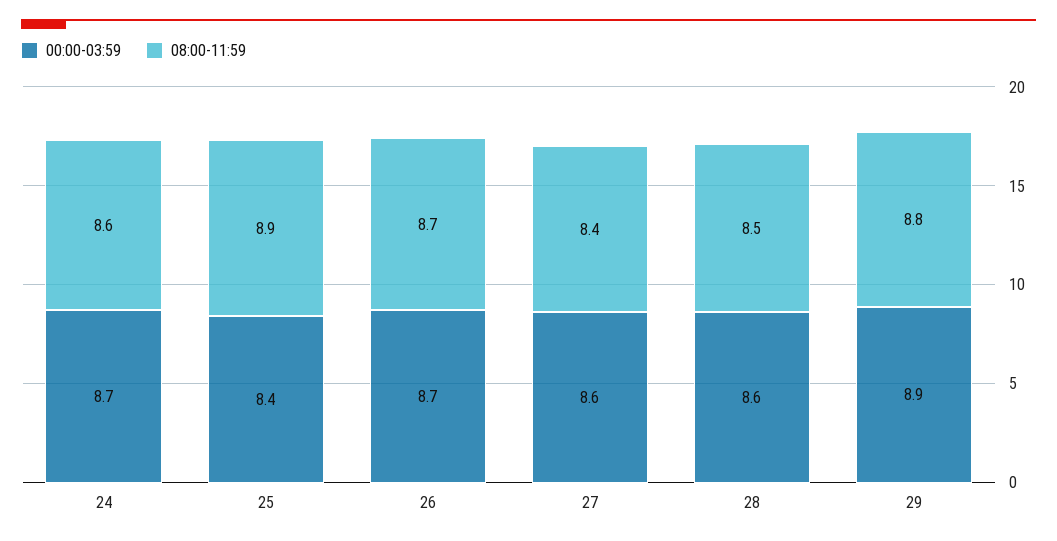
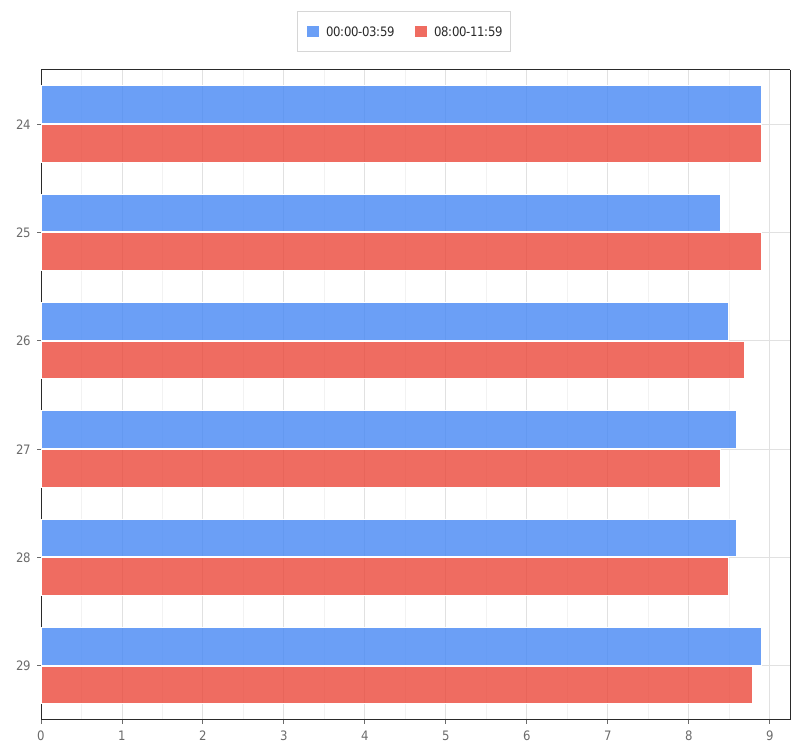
  {
    "00:00-03:59": {
-     "24": 8.7,
+     "24": 8.9,
      "25": 8.4,
-     "26": 8.7,
+     "26": 8.5,
      "27": 8.6,
      "28": 8.6,
      "29": 8.9
    },
    "08:00-11:59": {
-     "24": 8.6,
+     "24": 8.9,
      "25": 8.9,
      "26": 8.7,
      "27": 8.4,
      "28": 8.5,
      "29": 8.8
    }
  }

